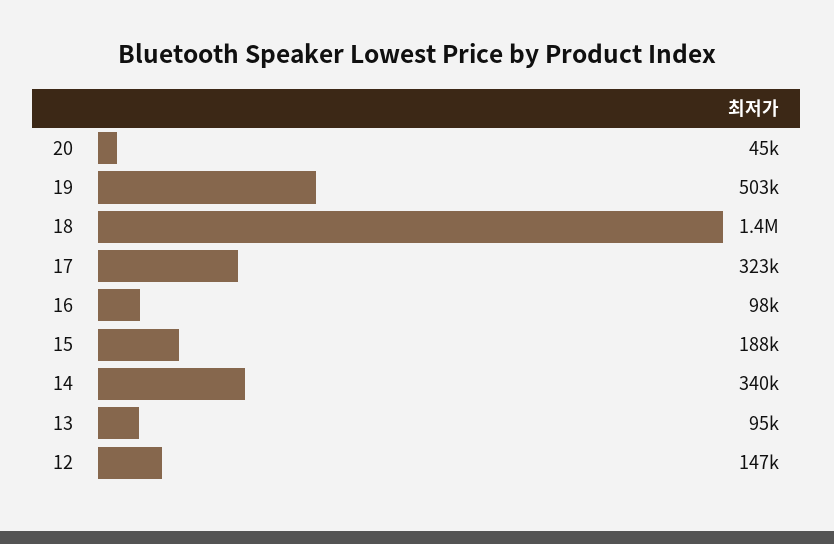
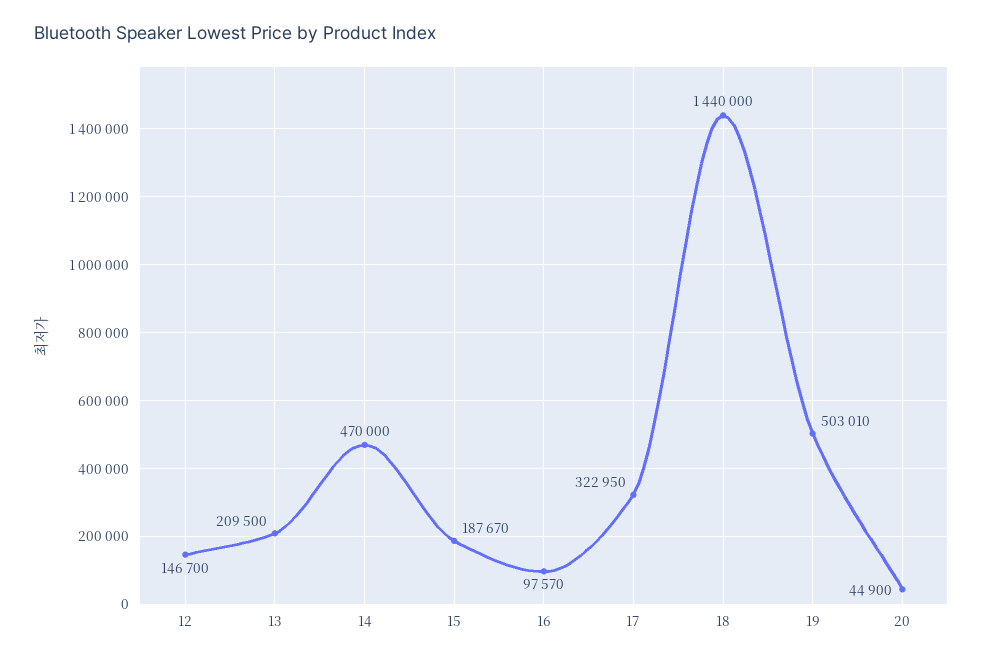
  {
    "20": 44900,
    "19": 503010,
    "18": 1440000,
    "17": 322950,
    "16": 97570,
    "15": 187670,
-   "14": 340000,
+   "14": 470000,
-   "13": 95000,
+   "13": 209500,
    "12": 146700
  }

